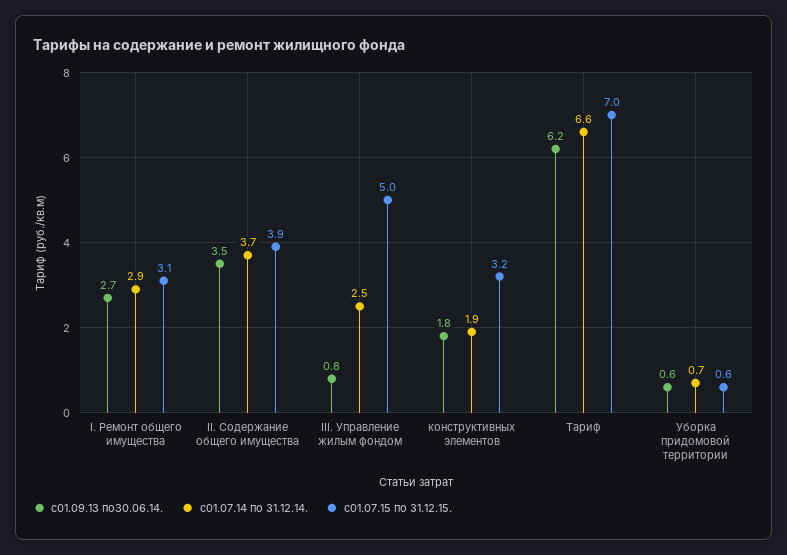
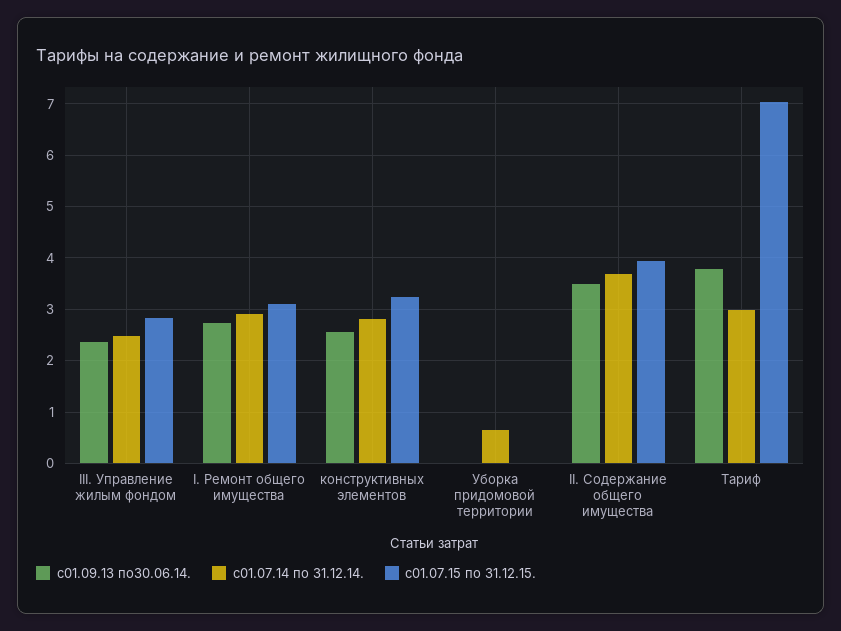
  {
    "с01.09.13 по30.06.14.": {
      "I. Ремонт общего имущества": 2.7,
      "II. Содержание общего имущества": 3.5,
-     "III. Управление жилым фондом": 0.8,
+     "III. Управление жилым фондом": 2.4,
-     "конструктивных элементов": 1.8,
+     "конструктивных элементов": 2.6,
-     "Тариф": 6.2,
+     "Тариф": 3.8,
-     "Уборка придомовой территории": 0.6
+     "Уборка придомовой территории": 0
    },
    "с01.07.14 по 31.12.14.": {
      "I. Ремонт общего имущества": 2.9,
      "II. Содержание общего имущества": 3.7,
      "III. Управление жилым фондом": 2.5,
-     "конструктивных элементов": 1.9,
+     "конструктивных элементов": 2.8,
-     "Тариф": 6.6,
+     "Тариф": 3,
      "Уборка придомовой территории": 0.7
    },
    "с01.07.15 по 31.12.15.": {
      "I. Ремонт общего имущества": 3.1,
      "II. Содержание общего имущества": 3.9,
-     "III. Управление жилым фондом": 5,
+     "III. Управление жилым фондом": 2.8,
      "конструктивных элементов": 3.2,
      "Тариф": 7,
-     "Уборка придомовой территории": 0.6
+     "Уборка придомовой территории": 0
    }
  }

